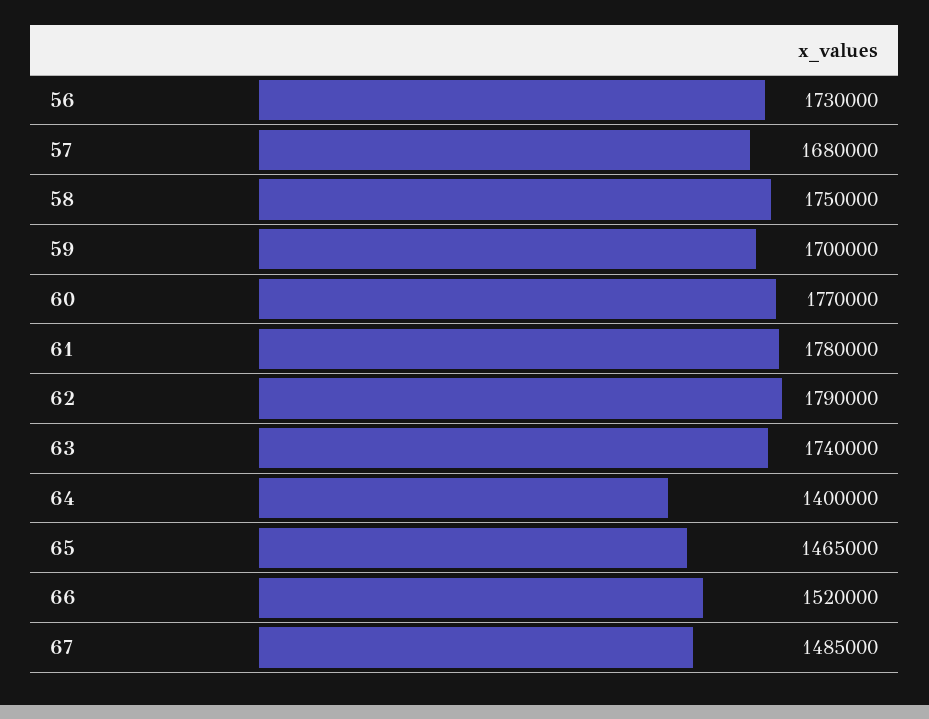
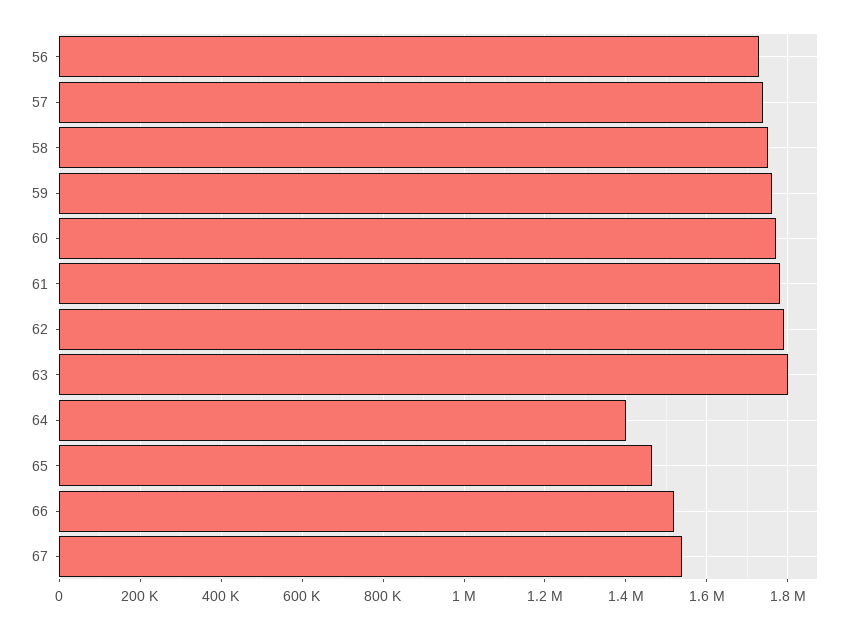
  {
    "56": 1730000,
-   "57": 1680000,
+   "57": 1740000,
    "58": 1750000,
-   "59": 1700000,
+   "59": 1760000,
    "60": 1770000,
    "61": 1780000,
    "62": 1790000,
-   "63": 1740000,
+   "63": 1800000,
    "64": 1400000,
    "65": 1465000,
    "66": 1520000,
-   "67": 1485000
+   "67": 1540000
  }

